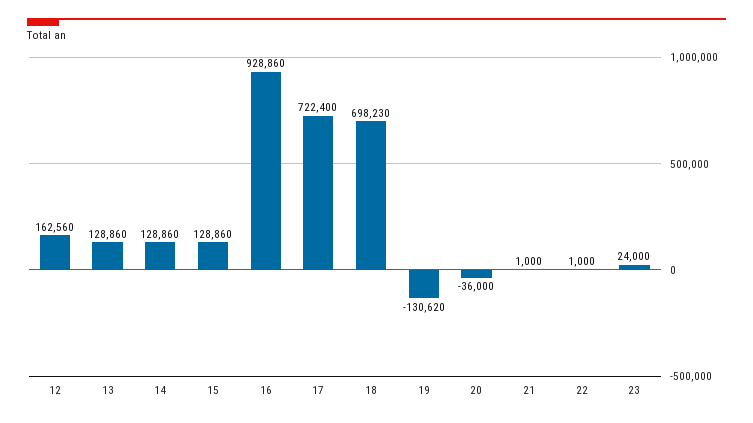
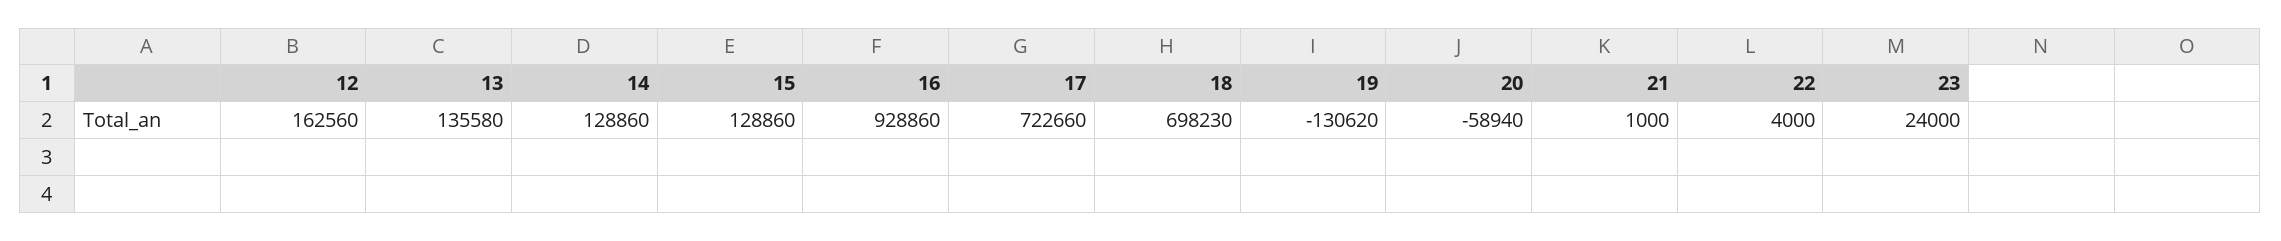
  {
    "12": 162560,
-   "13": 128860,
+   "13": 135580,
    "14": 128860,
    "15": 128860,
    "16": 928860,
-   "17": 722400,
+   "17": 722660,
    "18": 698230,
    "19": -130620,
-   "20": -36000,
+   "20": -58940,
    "21": 1000,
-   "22": 1000,
+   "22": 4000,
    "23": 24000
  }

